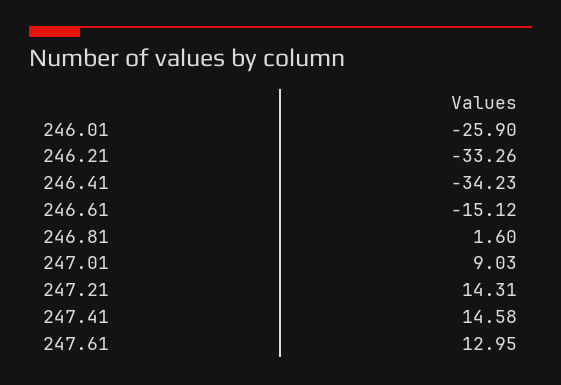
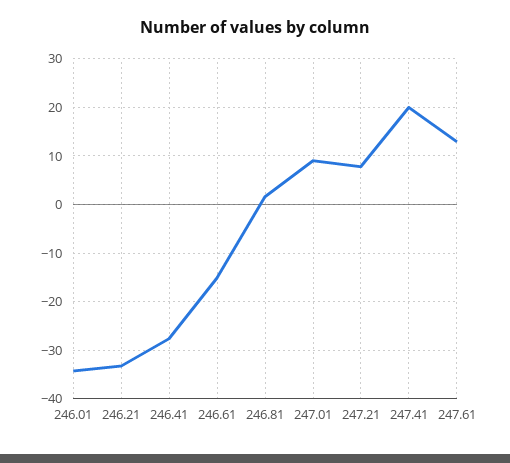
  {
-   "246.01": -25.9,
+   "246.01": -34,
    "246.21": -33.26,
-   "246.41": -34.23,
+   "246.41": -28,
    "246.61": -15.12,
    "246.81": 1.6,
    "247.01": 9.03,
-   "247.21": 14.31,
+   "247.21": 8,
-   "247.41": 14.58,
+   "247.41": 20,
    "247.61": 12.95
  }

